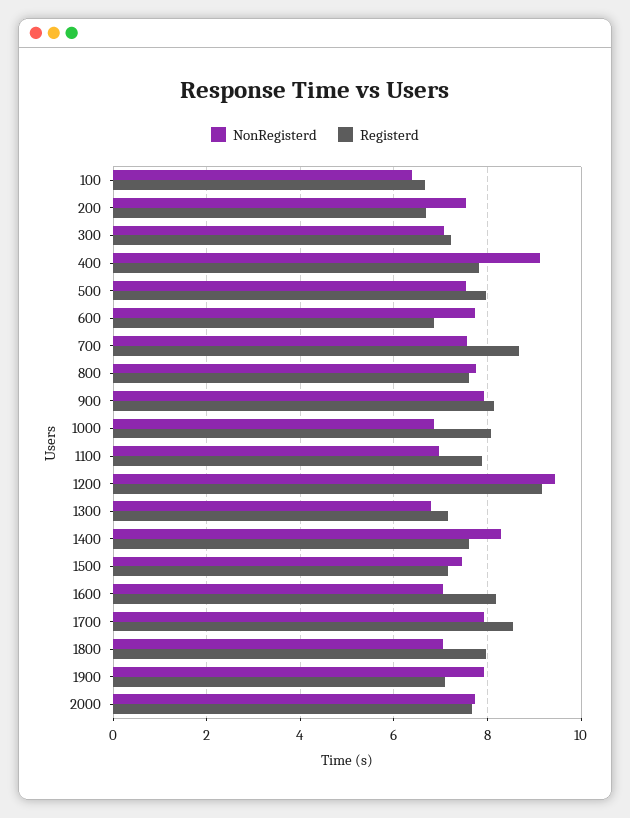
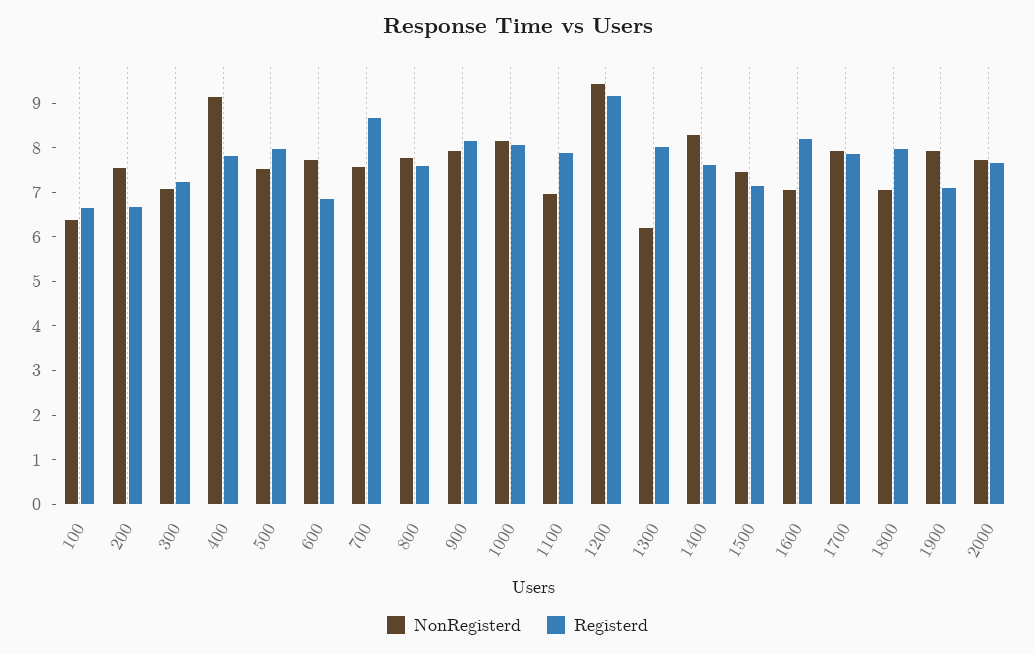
  {
    "NonRegisterd": {
      "100": 6.4,
      "200": 7.6,
      "300": 7,
      "400": 9.2,
      "500": 7.6,
      "600": 7.8,
      "700": 7.6,
      "800": 7.8,
      "900": 8,
-     "1000": 6.8,
+     "1000": 8.2,
      "1100": 7,
      "1200": 9.4,
-     "1300": 6.8,
+     "1300": 6.2,
      "1400": 8.2,
      "1500": 7.4,
      "1600": 7,
      "1700": 8,
      "1800": 7,
      "1900": 8,
      "2000": 7.8
    },
    "Registerd": {
      "100": 6.6,
      "200": 6.6,
      "300": 7.2,
      "400": 7.8,
      "500": 8,
      "600": 6.8,
      "700": 8.6,
      "800": 7.6,
      "900": 8.2,
      "1000": 8,
      "1100": 7.8,
      "1200": 9.2,
-     "1300": 7.2,
+     "1300": 8,
      "1400": 7.6,
      "1500": 7.2,
      "1600": 8.2,
-     "1700": 8.6,
+     "1700": 7.8,
      "1800": 8,
      "1900": 7,
      "2000": 7.6
    }
  }

